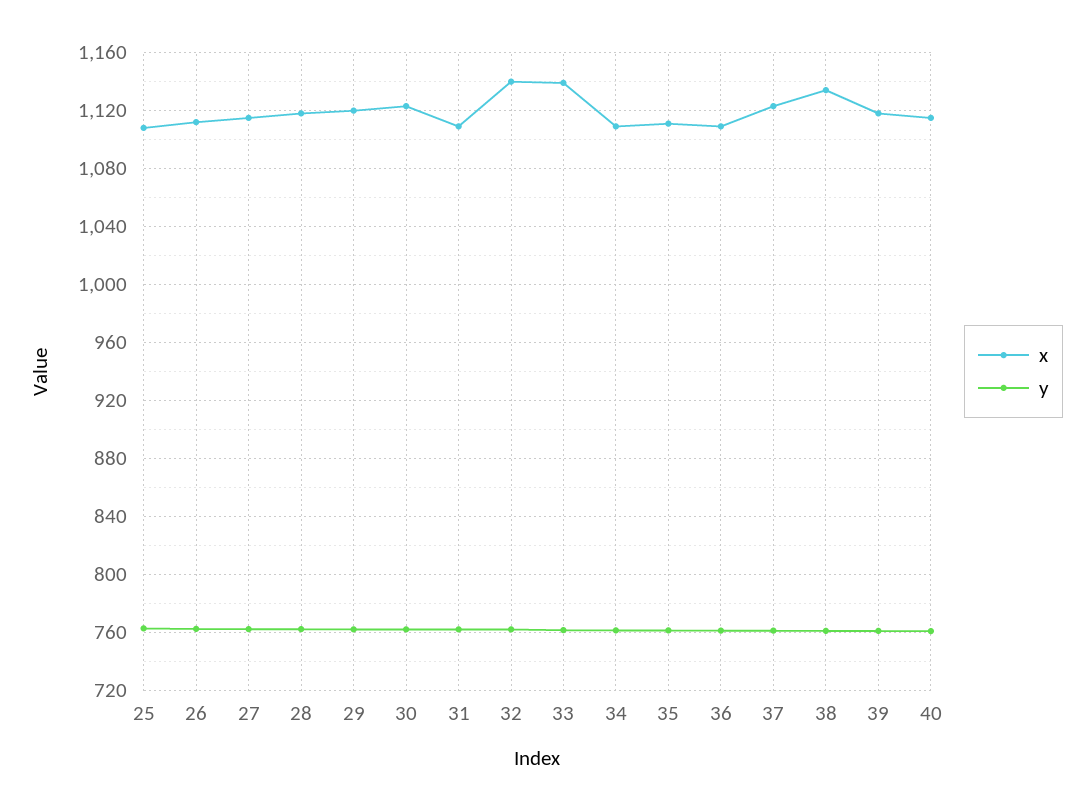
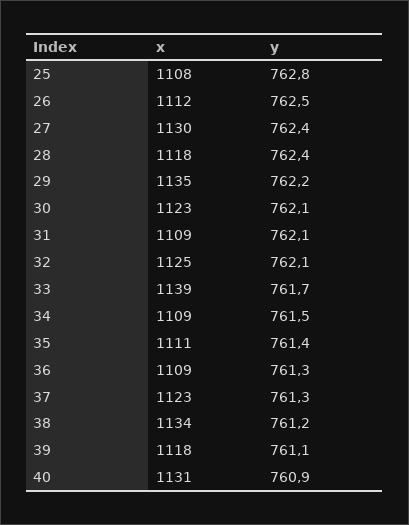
  {
    "x": {
      "25": 1108,
      "26": 1112,
-     "27": 1115,
+     "27": 1130,
      "28": 1118,
-     "29": 1120,
+     "29": 1135,
      "30": 1123,
      "31": 1109,
-     "32": 1140,
+     "32": 1125,
      "33": 1139,
      "34": 1109,
      "35": 1111,
      "36": 1109,
      "37": 1123,
      "38": 1134,
      "39": 1118,
-     "40": 1115
+     "40": 1131
    },
    "y": {
      "25": 762.8,
      "26": 762.5,
      "27": 762.4,
      "28": 762.4,
      "29": 762.2,
      "30": 762.1,
      "31": 762.1,
      "32": 762.1,
      "33": 761.7,
      "34": 761.5,
      "35": 761.4,
      "36": 761.3,
      "37": 761.3,
      "38": 761.2,
      "39": 761.1,
      "40": 760.9
    }
  }

